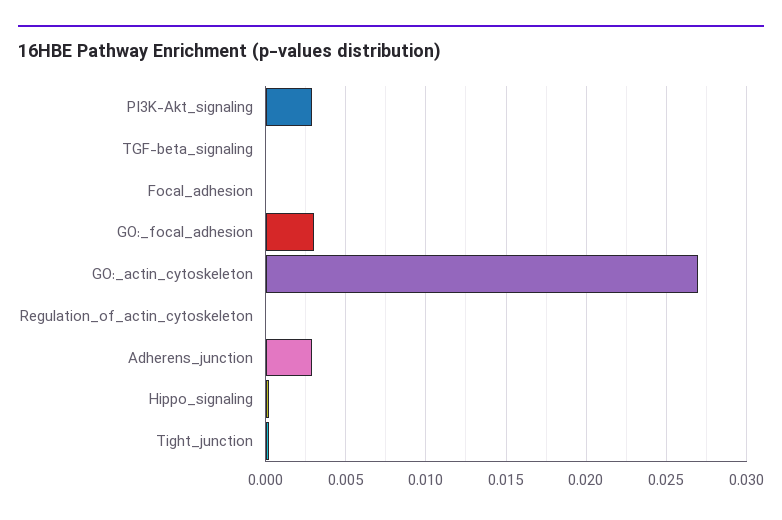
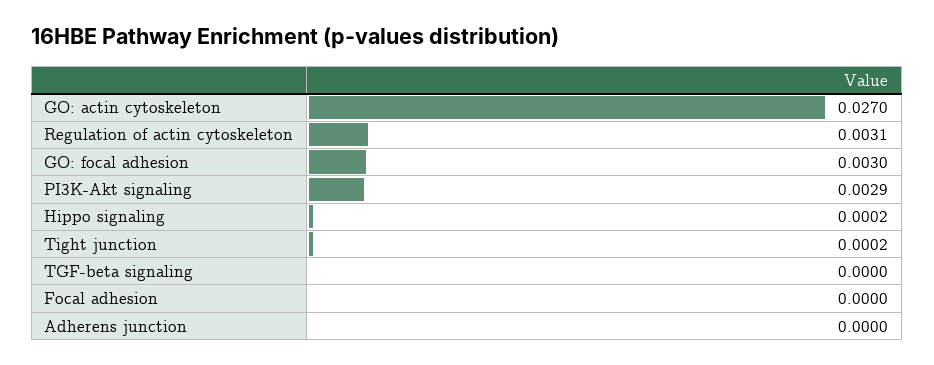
  {
    "PI3K-Akt_signaling": 0.0029,
    "TGF-beta_signaling": 0,
    "Focal_adhesion": 0,
    "GO:_focal_adhesion": 0.003,
    "GO:_actin_cytoskeleton": 0.027,
-   "Regulation_of_actin_cytoskeleton": 0,
+   "Regulation_of_actin_cytoskeleton": 0.0031,
-   "Adherens_junction": 0.003,
+   "Adherens_junction": 0,
    "Hippo_signaling": 0.0002,
    "Tight_junction": 0.0002
  }

